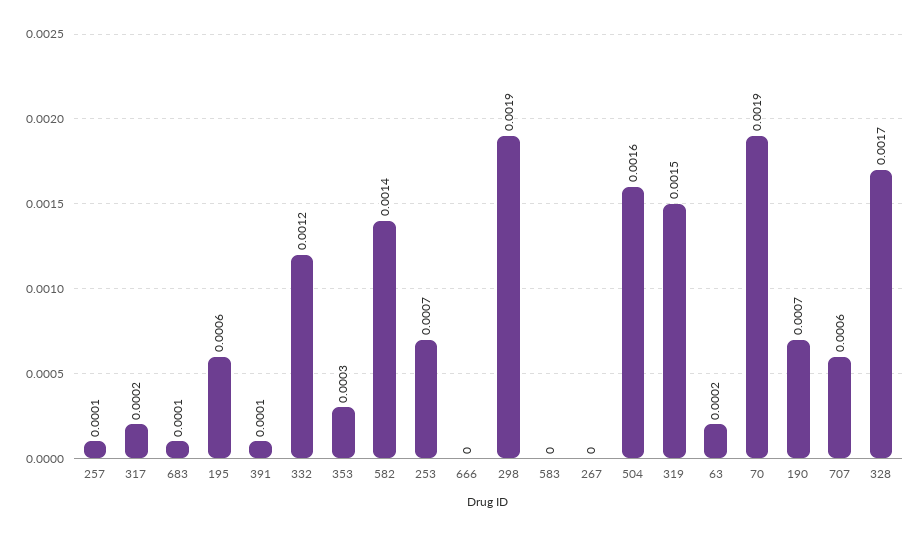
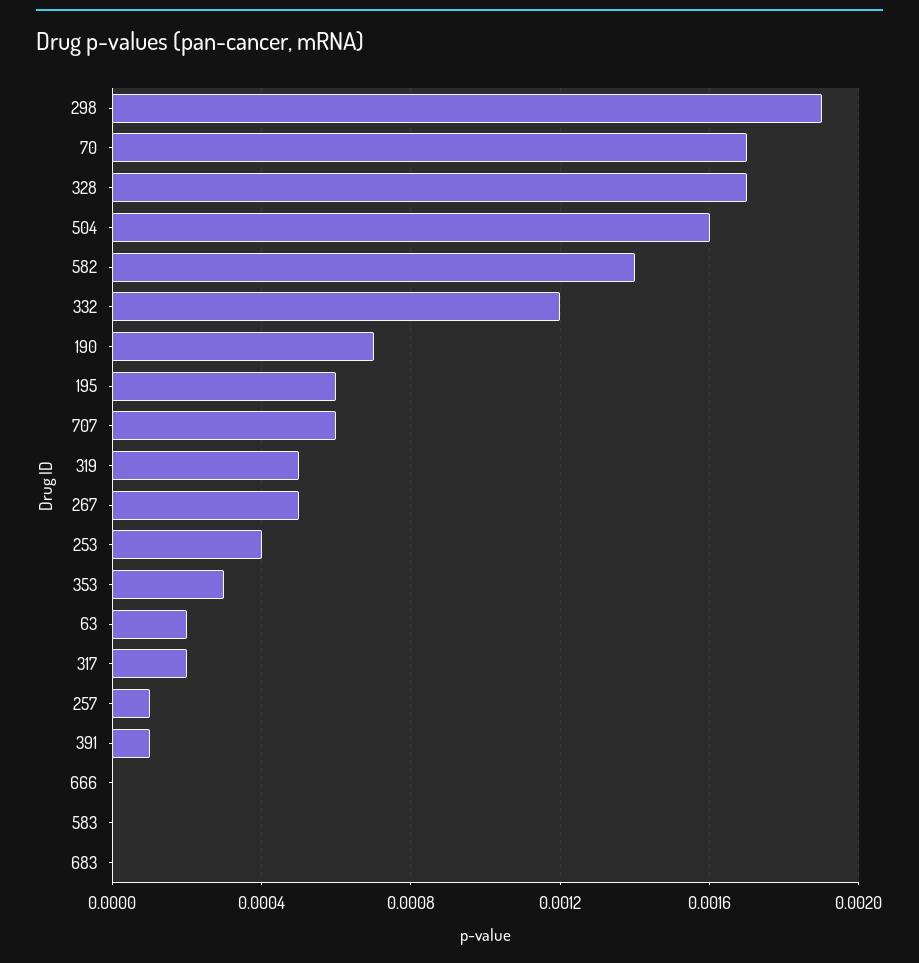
  {
    "257": 0.0001,
    "317": 0.0002,
-   "683": 0.0001,
+   "683": 0,
    "195": 0.0006,
    "391": 0.0001,
    "332": 0.0012,
    "353": 0.0003,
    "582": 0.0014,
-   "253": 0.0007,
+   "253": 0.0004,
    "666": 0,
    "298": 0.0019,
    "583": 0,
-   "267": 0,
+   "267": 0.0005,
    "504": 0.0016,
-   "319": 0.0015,
+   "319": 0.0005,
    "63": 0.0002,
-   "70": 0.0019,
+   "70": 0.0017,
    "190": 0.0007,
    "707": 0.0006,
    "328": 0.0017
  }

